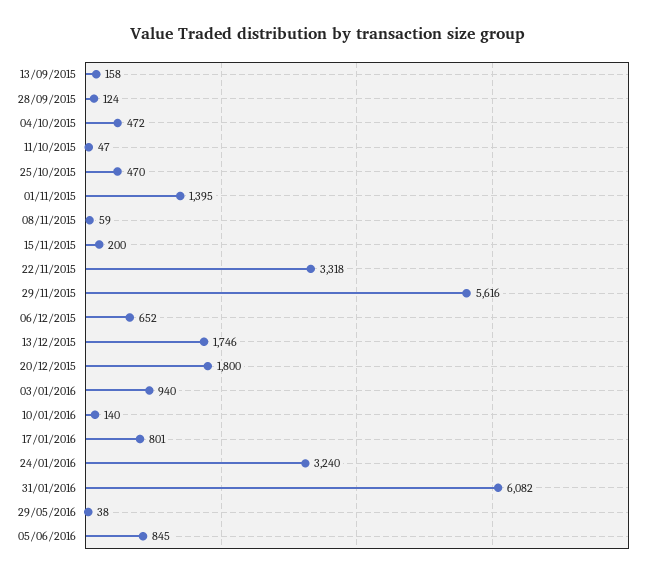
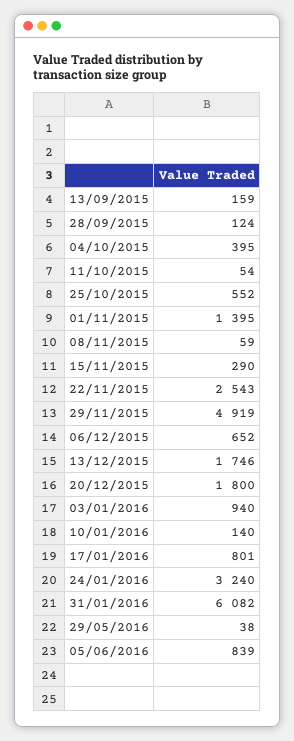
  {
-   "13/09/2015": 158,
+   "13/09/2015": 159,
    "28/09/2015": 124,
-   "04/10/2015": 472,
+   "04/10/2015": 395,
-   "11/10/2015": 47,
+   "11/10/2015": 54,
-   "25/10/2015": 470,
+   "25/10/2015": 552,
    "01/11/2015": 1395,
    "08/11/2015": 59,
-   "15/11/2015": 200,
+   "15/11/2015": 290,
-   "22/11/2015": 3318,
+   "22/11/2015": 2543,
-   "29/11/2015": 5616,
+   "29/11/2015": 4919,
    "06/12/2015": 652,
    "13/12/2015": 1746,
    "20/12/2015": 1800,
    "03/01/2016": 940,
    "10/01/2016": 140,
    "17/01/2016": 801,
    "24/01/2016": 3240,
    "31/01/2016": 6082,
    "29/05/2016": 38,
-   "05/06/2016": 845
+   "05/06/2016": 839
  }

